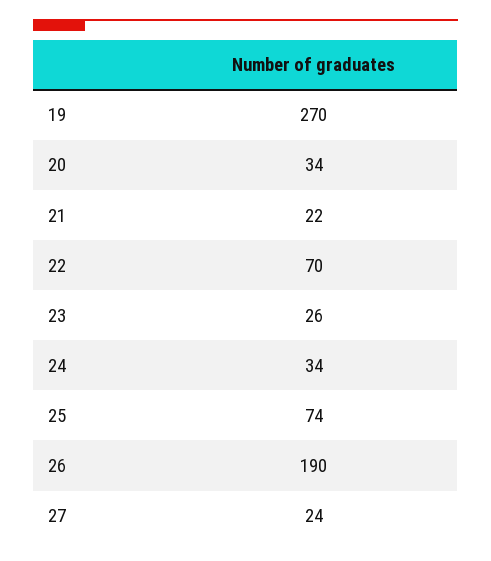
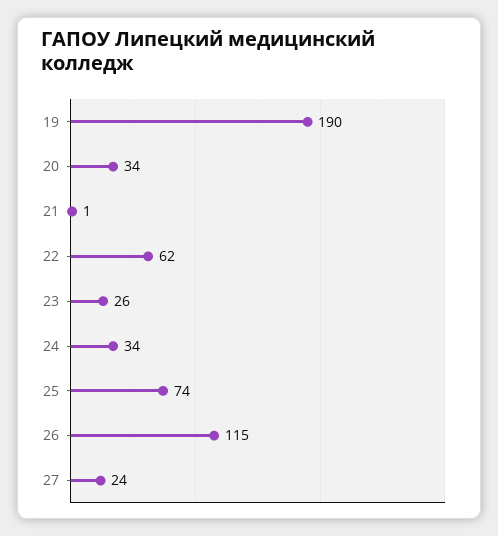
  {
-   "19": 270,
+   "19": 190,
    "20": 34,
-   "21": 22,
+   "21": 1,
-   "22": 70,
+   "22": 62,
    "23": 26,
    "24": 34,
    "25": 74,
-   "26": 190,
+   "26": 115,
    "27": 24
  }

